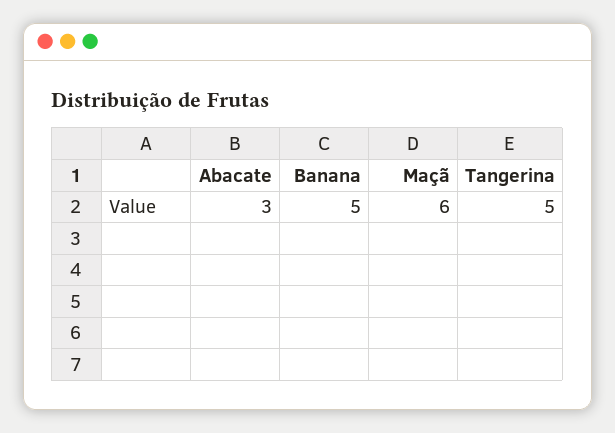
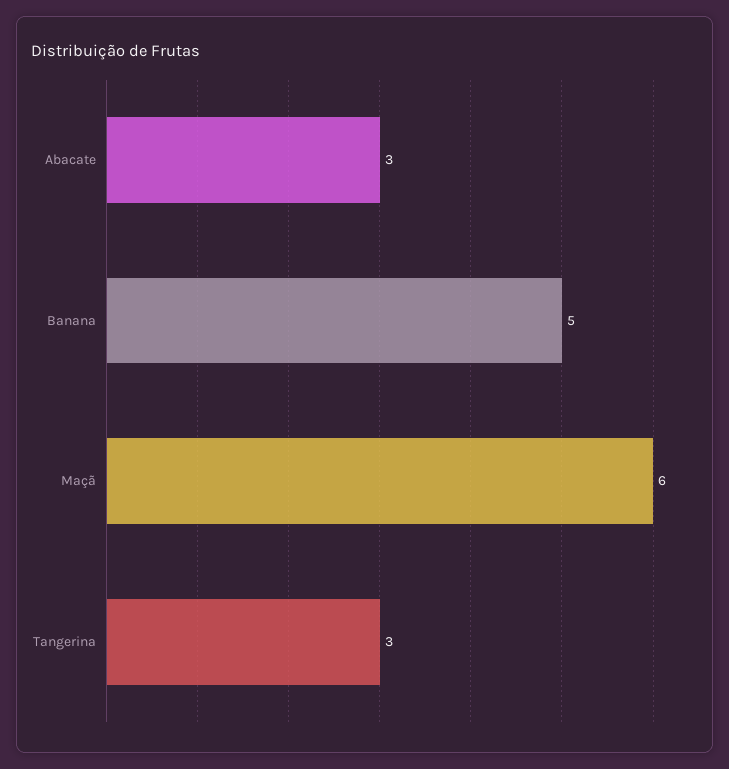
  {
    "Abacate": 3,
    "Banana": 5,
    "Maçã": 6,
-   "Tangerina": 5
+   "Tangerina": 3
  }

